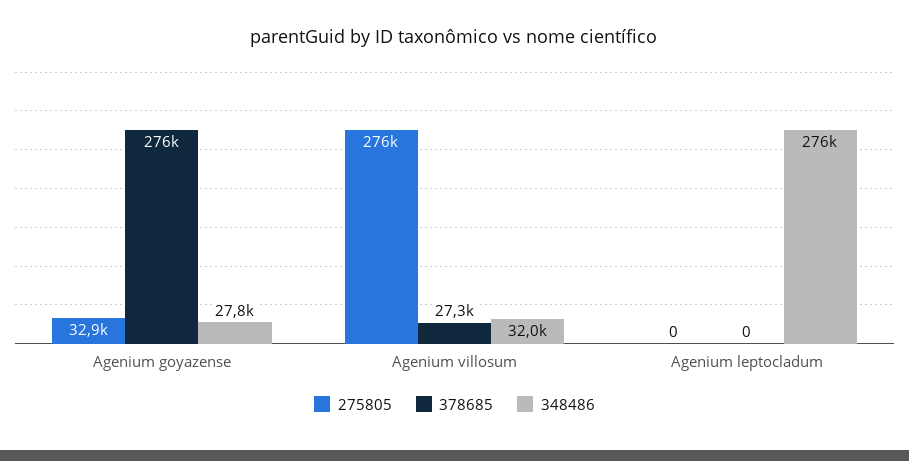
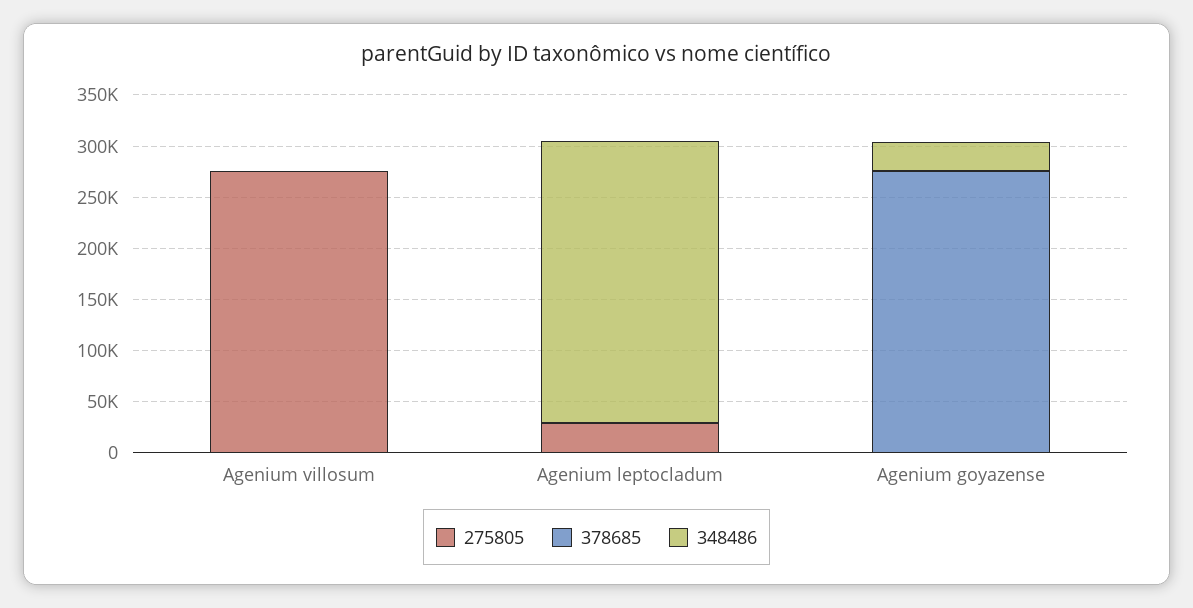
  {
    "275805": {
-     "Agenium goyazense": 32900,
+     "Agenium goyazense": 0,
      "Agenium villosum": 276000,
-     "Agenium leptocladum": 0
+     "Agenium leptocladum": 30000
    },
    "378685": {
      "Agenium goyazense": 276000,
-     "Agenium villosum": 27300,
+     "Agenium villosum": 0,
      "Agenium leptocladum": 0
    },
    "348486": {
      "Agenium goyazense": 27800,
-     "Agenium villosum": 32000,
+     "Agenium villosum": 0,
      "Agenium leptocladum": 276000
    }
  }

